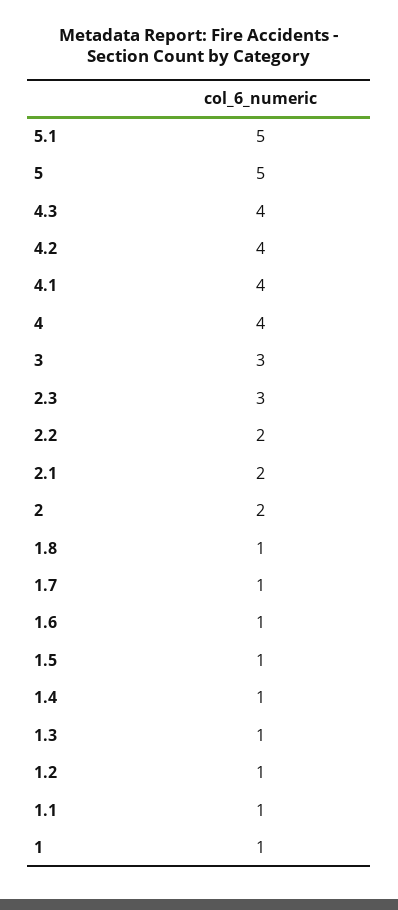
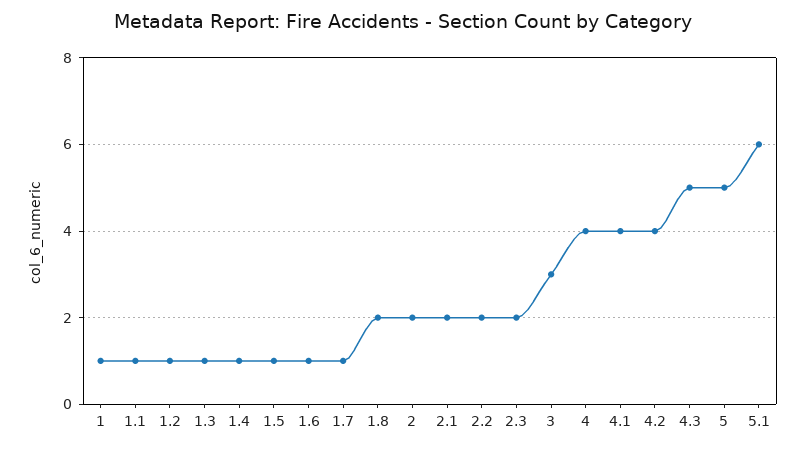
  {
-   "5.1": 5,
+   "5.1": 6,
    "5": 5,
-   "4.3": 4,
+   "4.3": 5,
    "4.2": 4,
    "4.1": 4,
    "4": 4,
    "3": 3,
-   "2.3": 3,
+   "2.3": 2,
    "2.2": 2,
    "2.1": 2,
    "2": 2,
-   "1.8": 1,
+   "1.8": 2,
    "1.7": 1,
    "1.6": 1,
    "1.5": 1,
    "1.4": 1,
    "1.3": 1,
    "1.2": 1,
    "1.1": 1,
    "1": 1
  }

